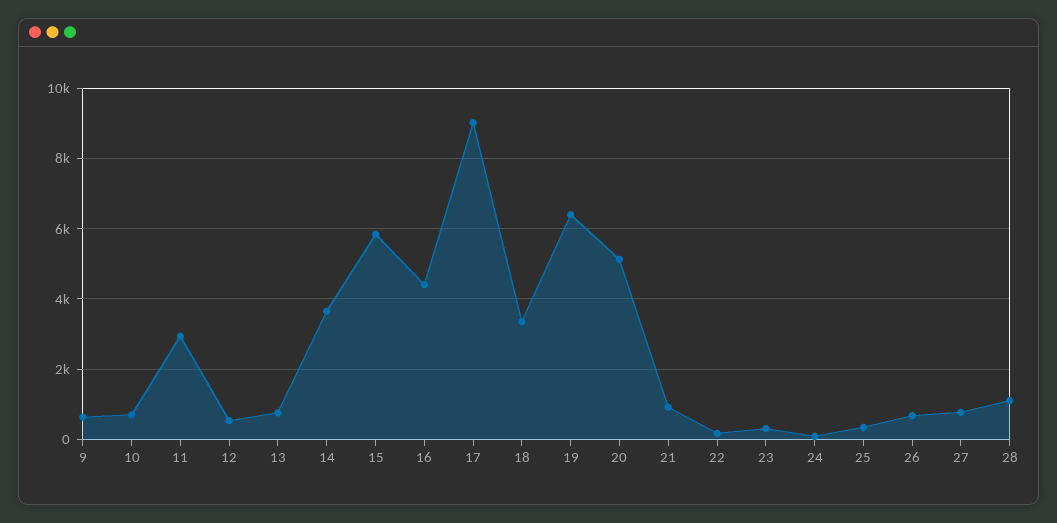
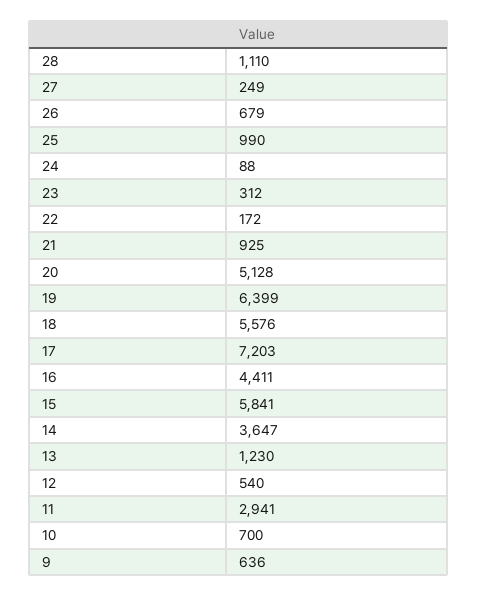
  {
    "9": 636,
    "10": 700,
    "11": 2941,
    "12": 540,
-   "13": 800,
+   "13": 1230,
    "14": 3647,
    "15": 5841,
    "16": 4411,
-   "17": 9000,
+   "17": 7203,
-   "18": 3400,
+   "18": 5576,
    "19": 6399,
    "20": 5128,
    "21": 925,
    "22": 172,
    "23": 312,
    "24": 88,
-   "25": 400,
+   "25": 990,
    "26": 679,
-   "27": 800,
+   "27": 249,
    "28": 1110
  }

